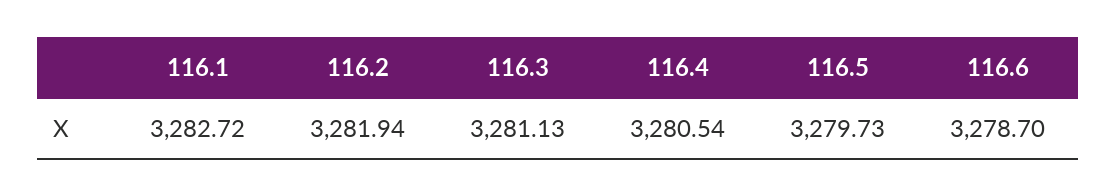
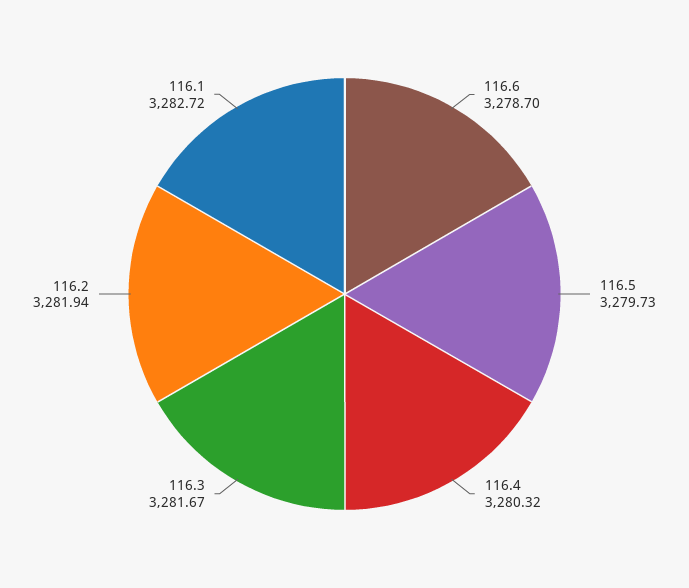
  {
    "116.1": 3282.72,
    "116.2": 3281.94,
-   "116.3": 3281.13,
+   "116.3": 3281.67,
-   "116.4": 3280.54,
+   "116.4": 3280.32,
    "116.5": 3279.73,
    "116.6": 3278.7
  }

